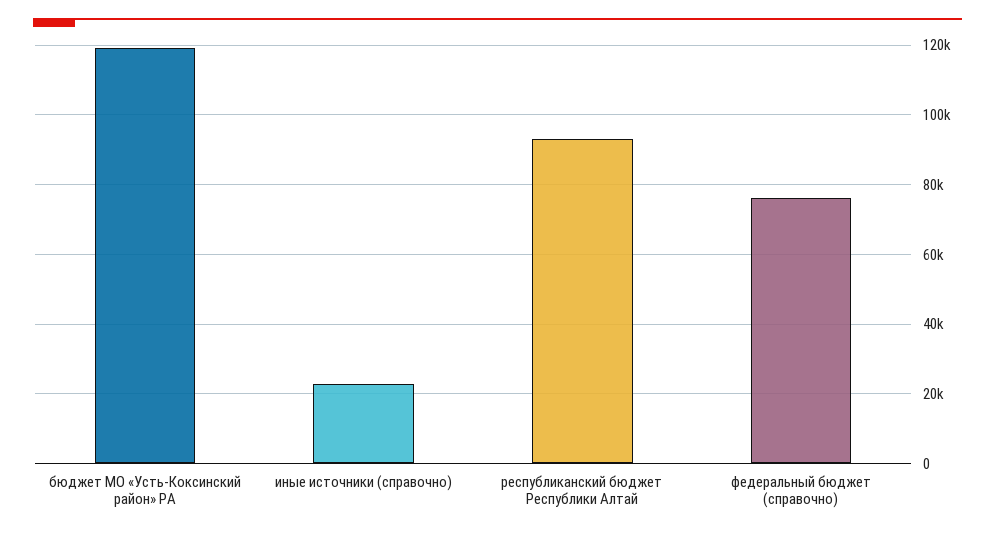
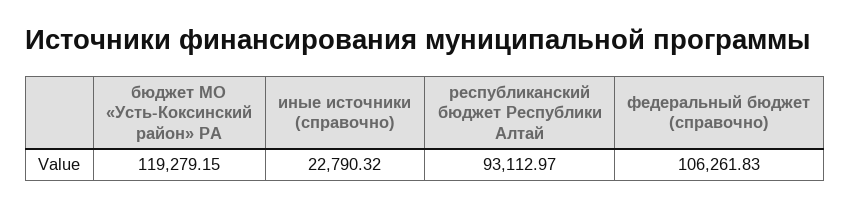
  {
    "бюджет МО «Усть-Коксинский район» РА": 119279.15,
    "иные источники (справочно)": 22790.32,
    "республиканский бюджет Республики Алтай": 93112.97,
-   "федеральный бюджет (справочно)": 76000
+   "федеральный бюджет (справочно)": 106261.83
  }

